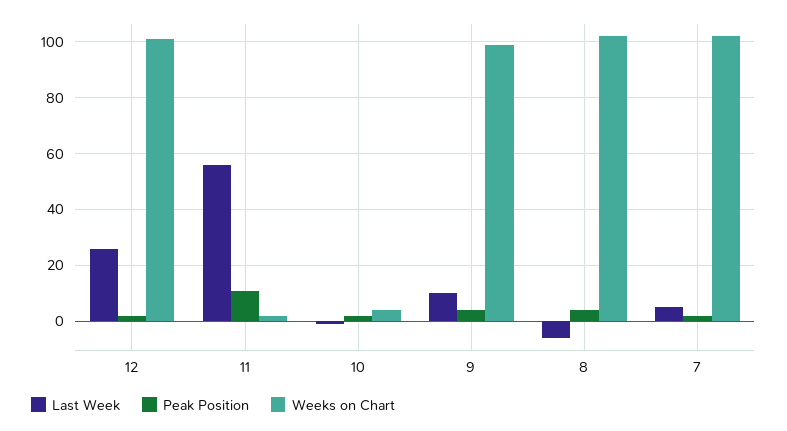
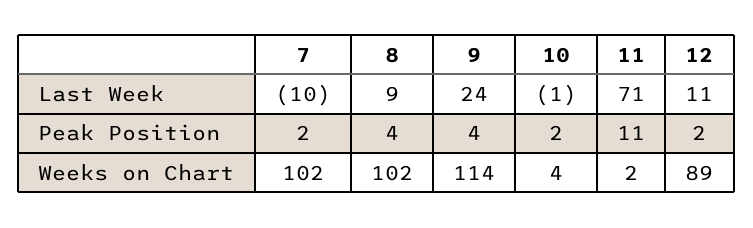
  {
    "Last Week": {
-     "12": 25,
+     "12": 11,
-     "11": 55,
+     "11": 71,
      "10": -1,
-     "9": 10,
+     "9": 24,
-     "8": -5,
+     "8": 9,
-     "7": 5
+     "7": -10
    },
    "Peak Position": {
      "12": 2,
      "11": 11,
      "10": 2,
      "9": 4,
      "8": 4,
      "7": 2
    },
    "Weeks on Chart": {
-     "12": 100,
+     "12": 89,
      "11": 2,
      "10": 4,
-     "9": 100,
+     "9": 114,
      "8": 102,
      "7": 102
    }
  }

